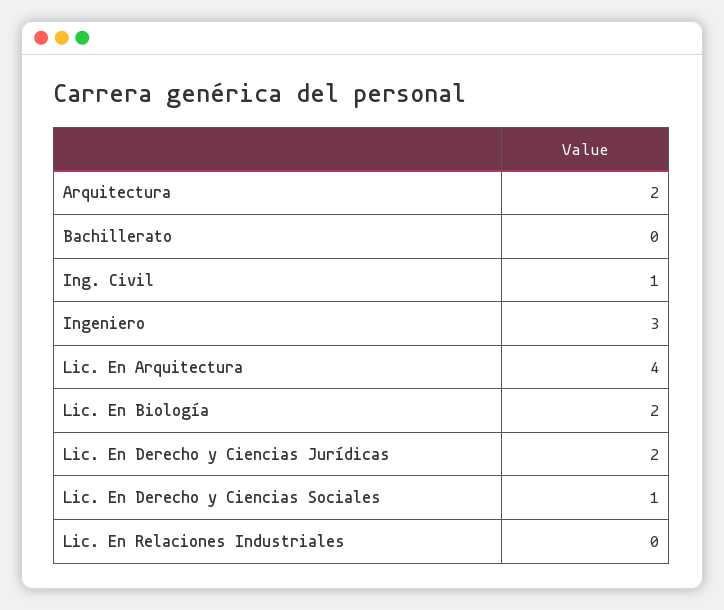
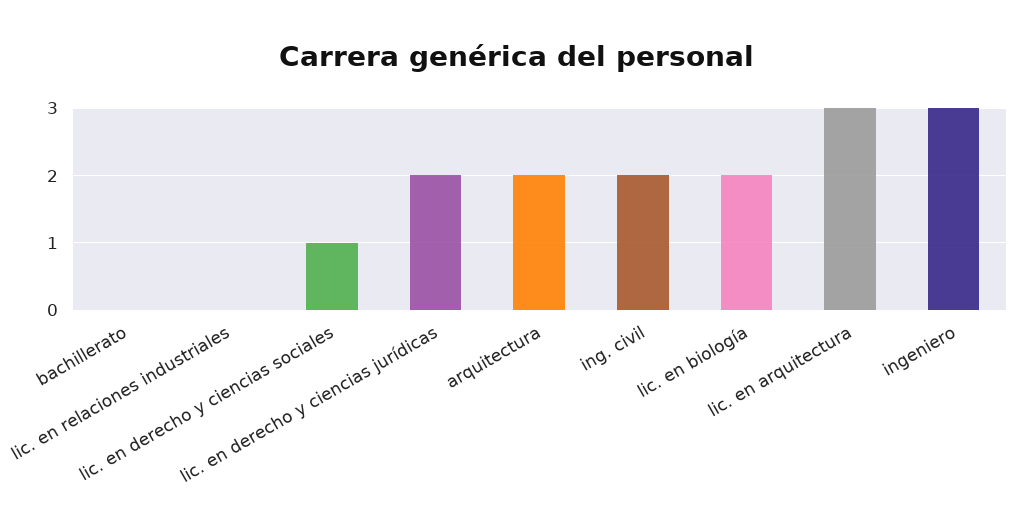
  {
    "Arquitectura": 2,
    "Bachillerato": 0,
-   "Ing. Civil": 1,
+   "Ing. Civil": 2,
    "Ingeniero": 3,
-   "Lic. En Arquitectura": 4,
+   "Lic. En Arquitectura": 3,
    "Lic. En Biología": 2,
    "Lic. En Derecho y Ciencias Jurídicas": 2,
    "Lic. En Derecho y Ciencias Sociales": 1,
    "Lic. En Relaciones Industriales": 0
  }

